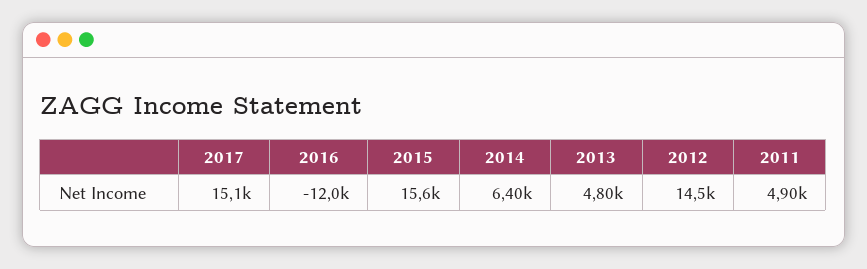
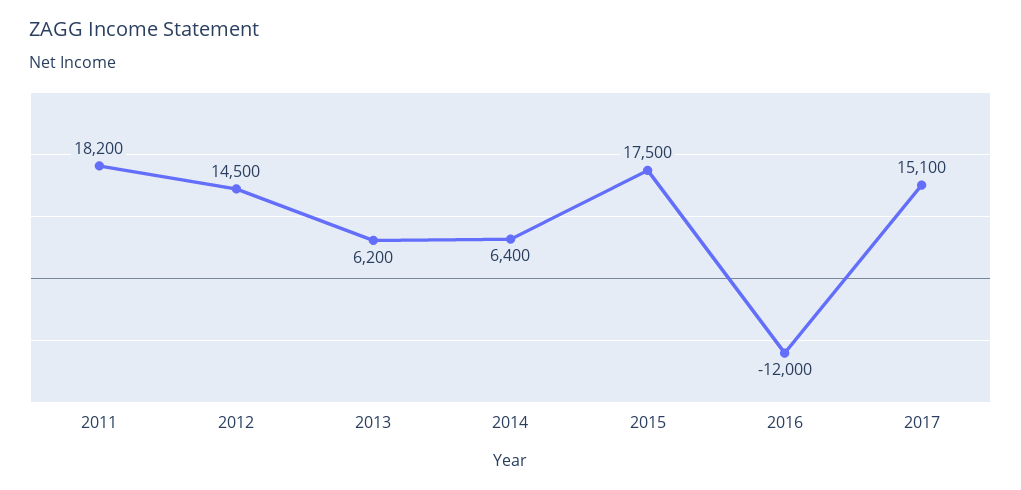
  {
    "2017": 15100,
    "2016": -12000,
-   "2015": 15600,
+   "2015": 17500,
    "2014": 6400,
-   "2013": 4800,
+   "2013": 6200,
    "2012": 14500,
-   "2011": 4900
+   "2011": 18200
  }

